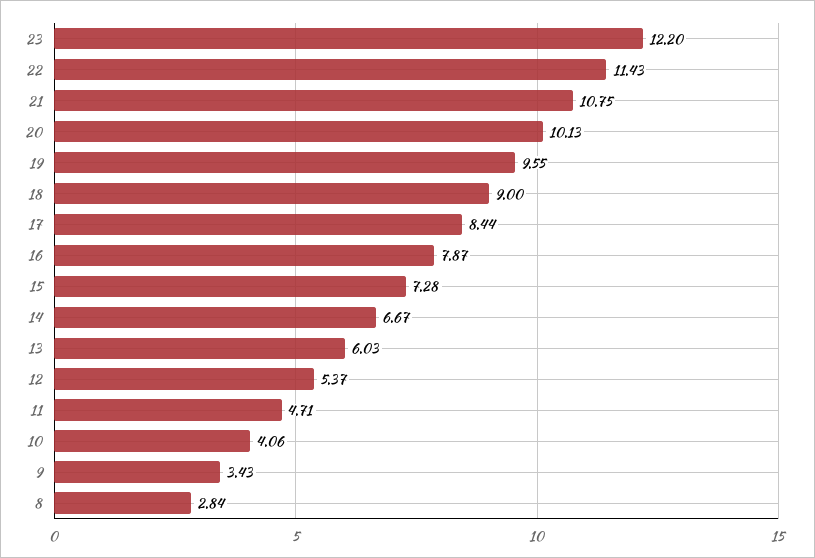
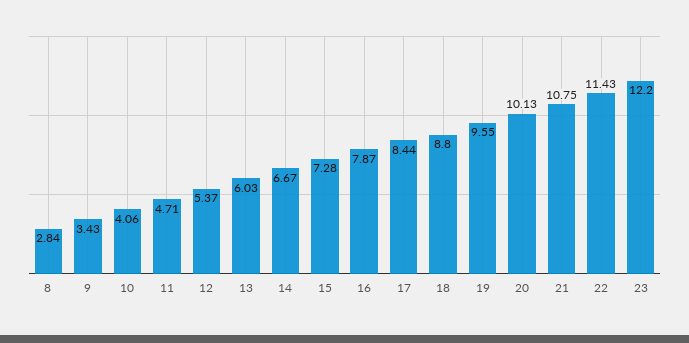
  {
    "23": 12.2,
    "22": 11.43,
    "21": 10.75,
    "20": 10.13,
    "19": 9.55,
-   "18": 9,
+   "18": 8.8,
    "17": 8.44,
    "16": 7.87,
    "15": 7.28,
    "14": 6.67,
    "13": 6.03,
    "12": 5.37,
    "11": 4.71,
    "10": 4.06,
    "9": 3.43,
    "8": 2.84
  }

